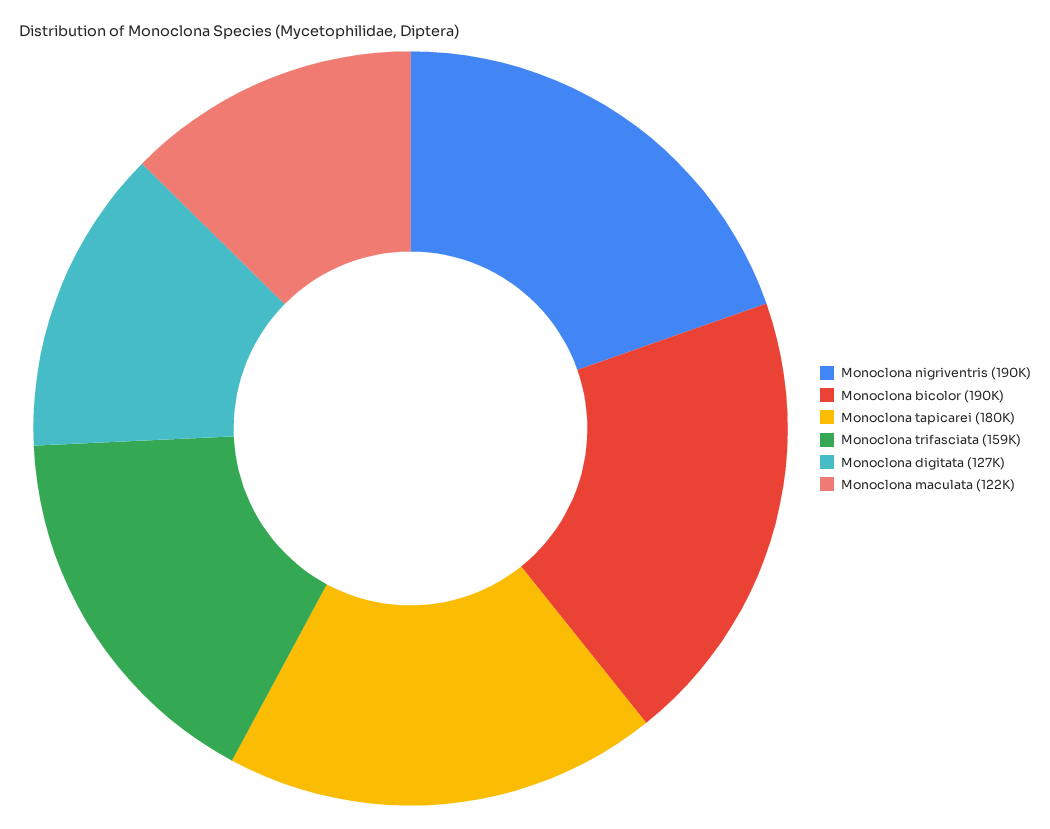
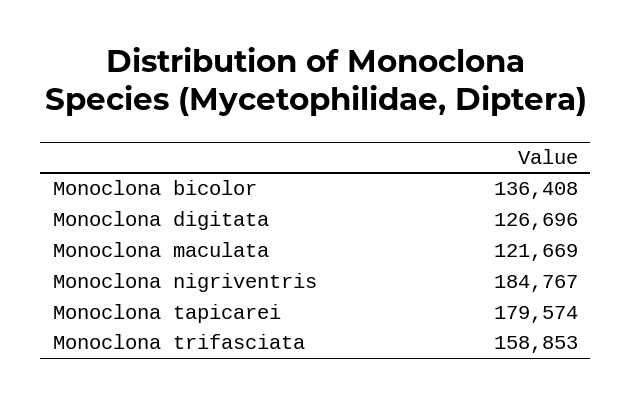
  {
-   "Monoclona nigriventris": 190000,
+   "Monoclona nigriventris": 184767,
-   "Monoclona bicolor": 190000,
+   "Monoclona bicolor": 136408,
    "Monoclona tapicarei": 179574,
    "Monoclona trifasciata": 158853,
    "Monoclona digitata": 126696,
    "Monoclona maculata": 121669
  }

